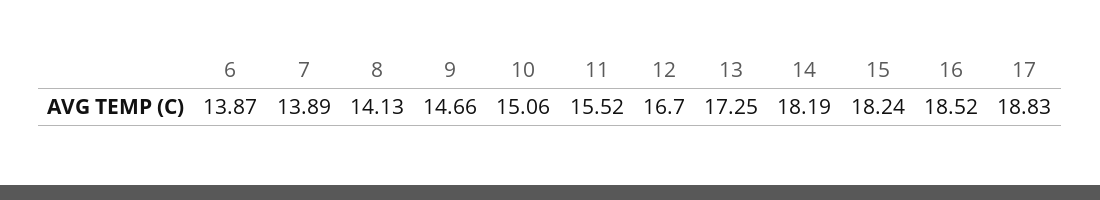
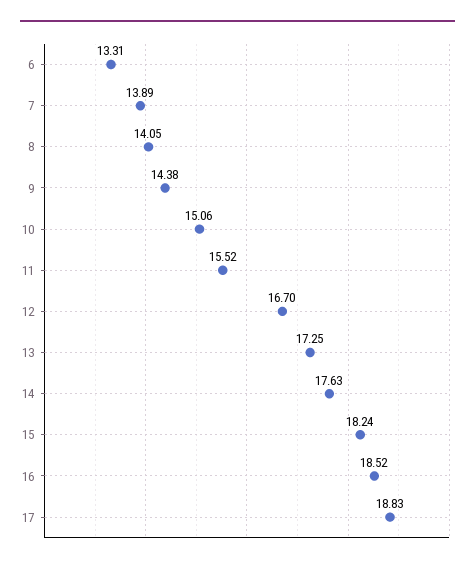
  {
-   "6": 13.87,
+   "6": 13.31,
    "7": 13.89,
-   "8": 14.13,
+   "8": 14.05,
-   "9": 14.66,
+   "9": 14.38,
    "10": 15.06,
    "11": 15.52,
    "12": 16.7,
    "13": 17.25,
-   "14": 18.19,
+   "14": 17.63,
    "15": 18.24,
    "16": 18.52,
    "17": 18.83
  }

